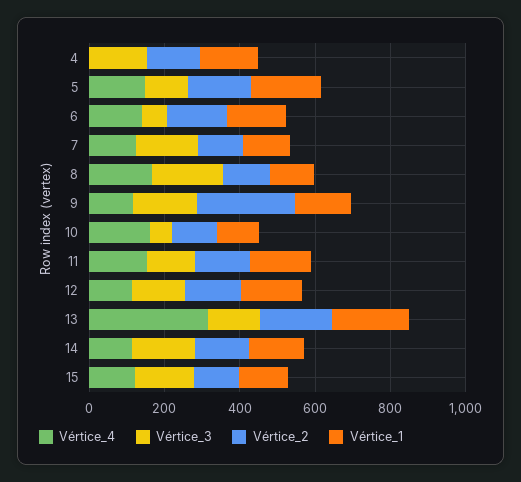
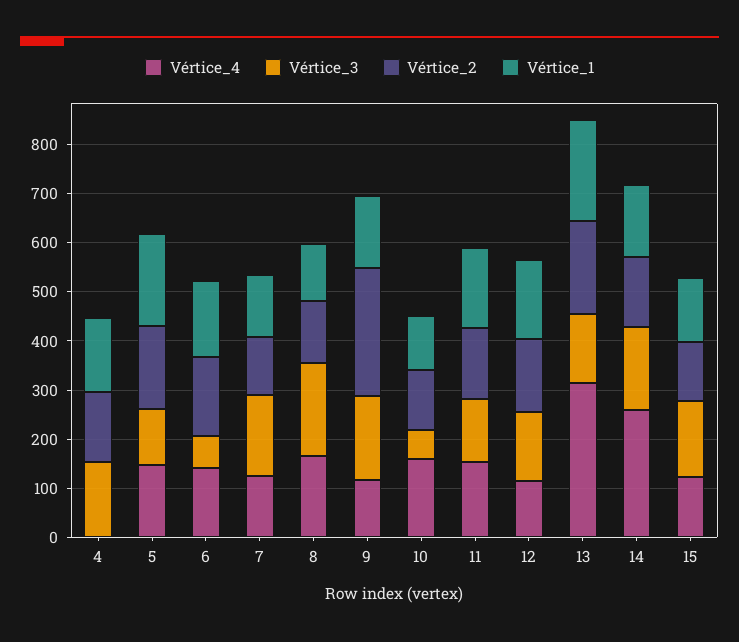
  {
    "Vértice_4": {
      "4": 0,
      "5": 140,
      "6": 140,
      "7": 120,
      "8": 160,
      "9": 120,
      "10": 160,
      "11": 160,
      "12": 120,
      "13": 320,
-     "14": 100,
+     "14": 260,
      "15": 120
    },
    "Vértice_3": {
      "4": 160,
      "5": 120,
      "6": 60,
      "7": 160,
      "8": 180,
      "9": 180,
      "10": 60,
      "11": 120,
      "12": 140,
      "13": 140,
      "14": 160,
      "15": 160
    },
    "Vértice_2": {
      "4": 140,
      "5": 160,
      "6": 160,
      "7": 120,
      "8": 120,
      "9": 260,
      "10": 120,
      "11": 140,
      "12": 140,
      "13": 200,
      "14": 140,
      "15": 120
    },
    "Vértice_1": {
      "4": 160,
      "5": 180,
      "6": 160,
      "7": 120,
      "8": 120,
      "9": 140,
      "10": 120,
      "11": 160,
      "12": 160,
      "13": 200,
      "14": 140,
      "15": 140
    }
  }

